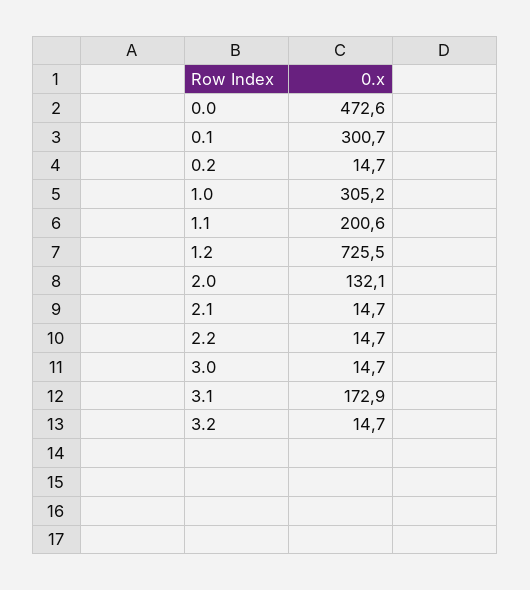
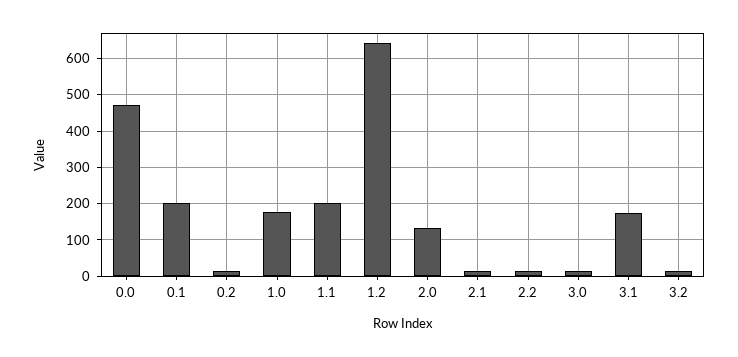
  {
    "0.0": 472.6,
-   "0.1": 300.7,
+   "0.1": 200,
    "0.2": 14.7,
-   "1.0": 305.2,
+   "1.0": 180,
    "1.1": 200.6,
-   "1.2": 725.5,
+   "1.2": 640,
    "2.0": 132.1,
    "2.1": 14.7,
    "2.2": 14.7,
    "3.0": 14.7,
    "3.1": 172.9,
    "3.2": 14.7
  }

